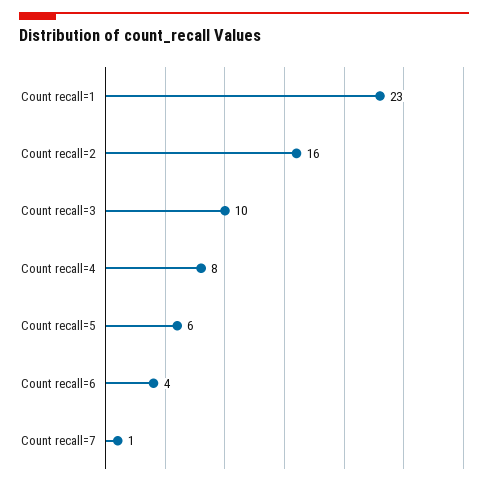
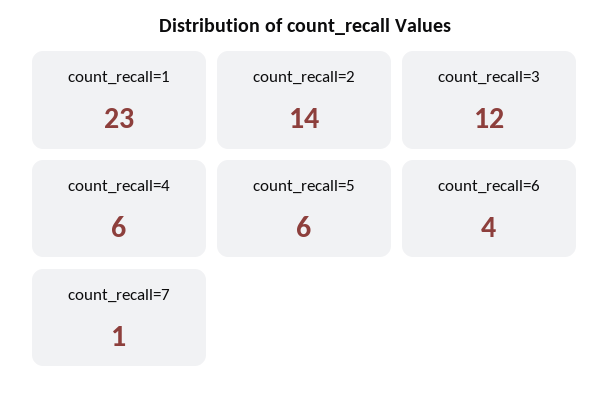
  {
    "Count recall=1": 23,
-   "Count recall=2": 16,
+   "Count recall=2": 14,
-   "Count recall=3": 10,
+   "Count recall=3": 12,
-   "Count recall=4": 8,
+   "Count recall=4": 6,
    "Count recall=5": 6,
    "Count recall=6": 4,
    "Count recall=7": 1
  }

